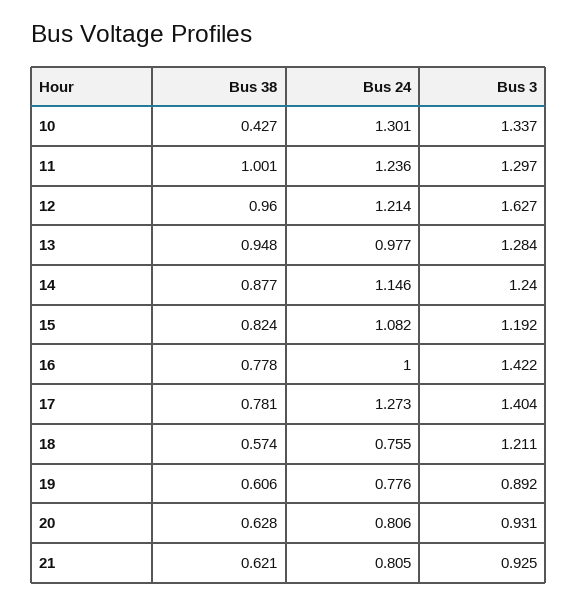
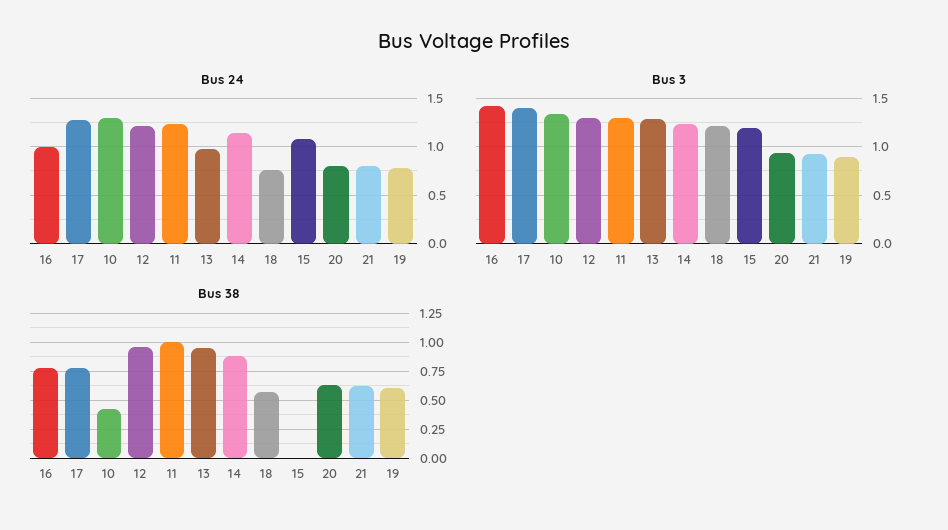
  {
    "Bus 38": {
      "10": 0.427,
      "11": 1.001,
      "12": 0.96,
      "13": 0.948,
      "14": 0.877,
-     "15": 0.824,
+     "15": 0,
      "16": 0.778,
      "17": 0.781,
      "18": 0.574,
      "19": 0.606,
      "20": 0.628,
      "21": 0.621
    },
    "Bus 24": {
      "10": 1.301,
      "11": 1.236,
      "12": 1.214,
      "13": 0.977,
      "14": 1.146,
      "15": 1.082,
      "16": 1,
      "17": 1.273,
      "18": 0.755,
      "19": 0.776,
      "20": 0.806,
      "21": 0.805
    },
    "Bus 3": {
      "10": 1.337,
      "11": 1.297,
-     "12": 1.627,
+     "12": 1.3,
      "13": 1.284,
      "14": 1.24,
      "15": 1.192,
      "16": 1.422,
      "17": 1.404,
      "18": 1.211,
      "19": 0.892,
      "20": 0.931,
      "21": 0.925
    }
  }

